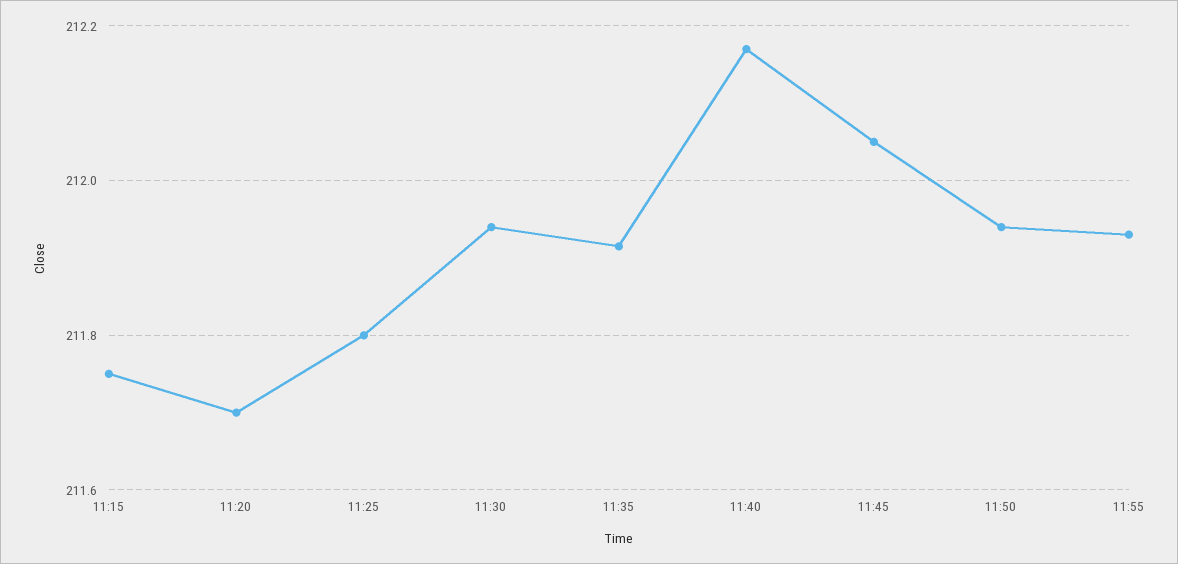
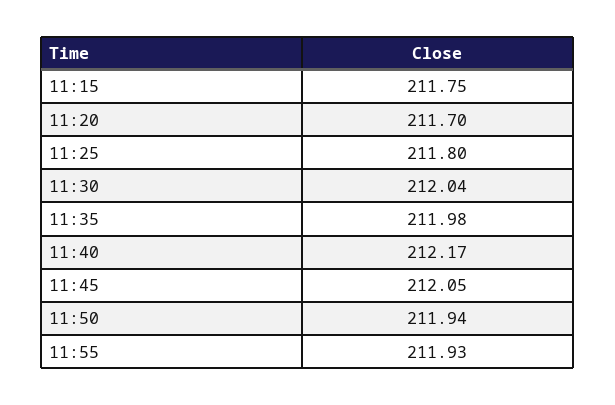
  {
    "11:15": 211.75,
    "11:20": 211.7,
    "11:25": 211.8,
-   "11:30": 211.94,
+   "11:30": 212.04,
-   "11:35": 211.92,
+   "11:35": 211.98,
    "11:40": 212.17,
    "11:45": 212.05,
    "11:50": 211.94,
    "11:55": 211.93
  }

